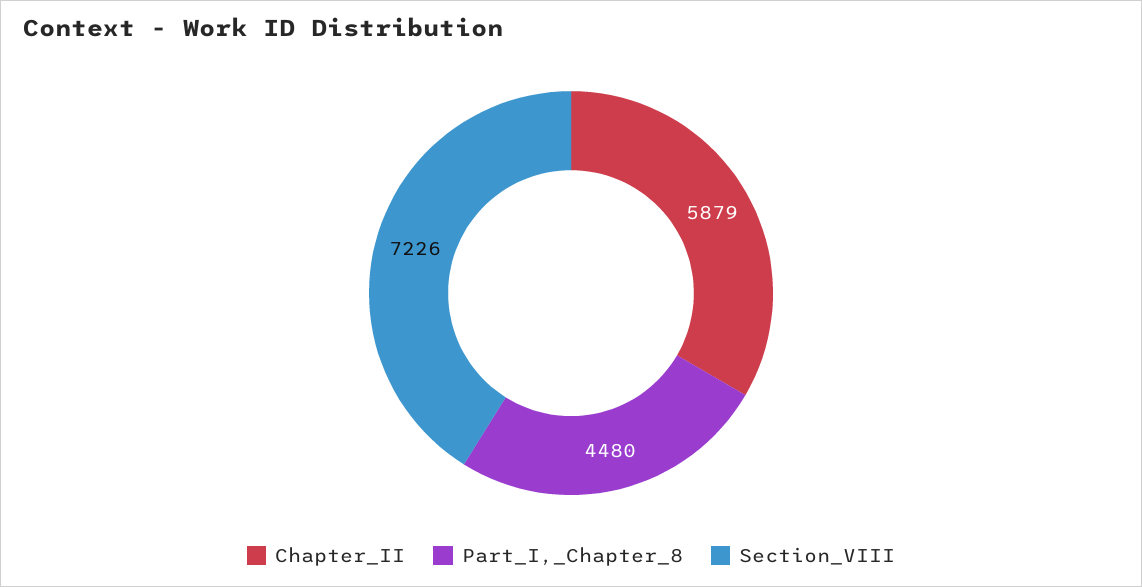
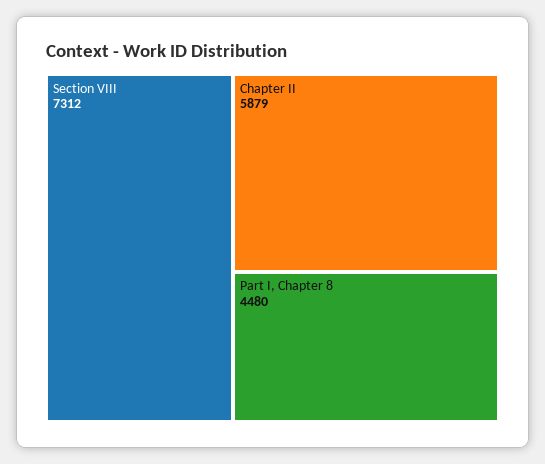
  {
    "Chapter_II": 5879,
    "Part_I,_Chapter_8": 4480,
-   "Section_VIII": 7226
+   "Section_VIII": 7312
  }

